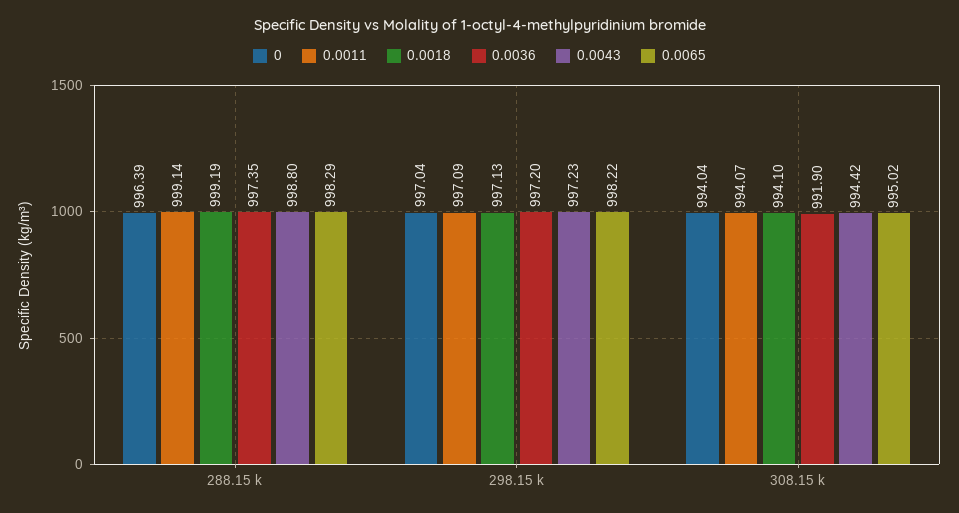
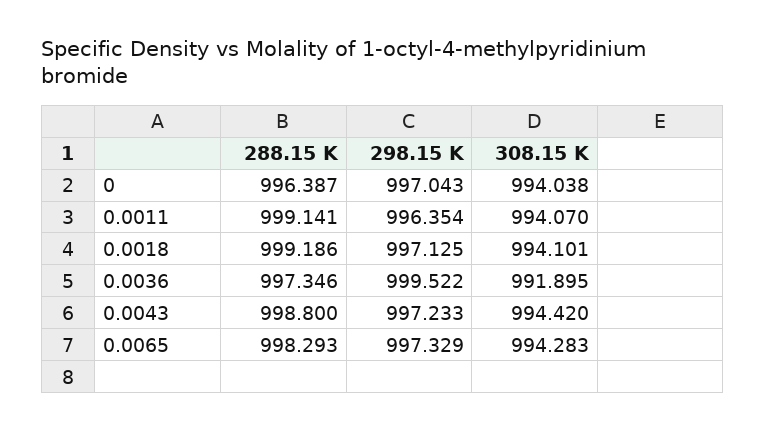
  {
    "0": {
      "288.15 k": 996.387,
      "298.15 k": 997.043,
      "308.15 k": 994.038
    },
    "0.0011": {
      "288.15 k": 999.141,
-     "298.15 k": 997.09,
+     "298.15 k": 996.354,
      "308.15 k": 994.07
    },
    "0.0018": {
      "288.15 k": 999.186,
      "298.15 k": 997.125,
      "308.15 k": 994.101
    },
    "0.0036": {
      "288.15 k": 997.346,
-     "298.15 k": 997.2,
+     "298.15 k": 999.522,
      "308.15 k": 991.895
    },
    "0.0043": {
      "288.15 k": 998.8,
      "298.15 k": 997.233,
      "308.15 k": 994.42
    },
    "0.0065": {
      "288.15 k": 998.293,
-     "298.15 k": 998.22,
+     "298.15 k": 997.329,
-     "308.15 k": 995.02
+     "308.15 k": 994.283
    }
  }

